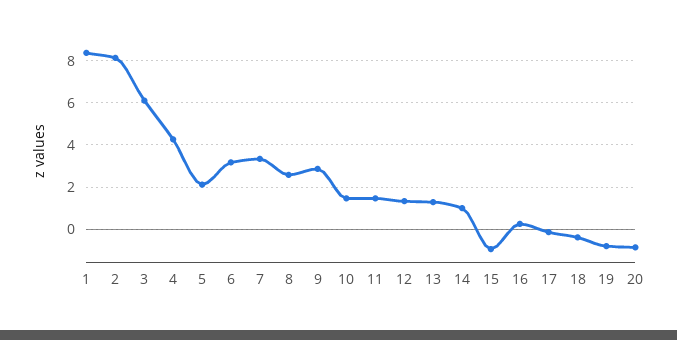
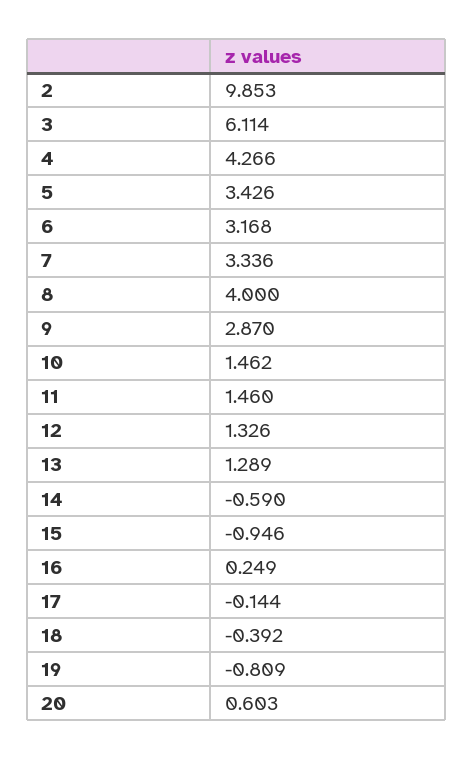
  {
-   "1": 8.5,
-   "2": 8,
+   "2": 9.853,
    "3": 6.114,
    "4": 4.266,
-   "5": 2,
+   "5": 3.426,
    "6": 3.168,
    "7": 3.336,
-   "8": 2.5,
+   "8": 4,
    "9": 2.87,
    "10": 1.462,
    "11": 1.46,
    "12": 1.326,
    "13": 1.289,
-   "14": 1,
+   "14": -0.59,
    "15": -0.946,
    "16": 0.249,
    "17": -0.144,
    "18": -0.392,
    "19": -0.809,
-   "20": -1
+   "20": 0.603
  }

